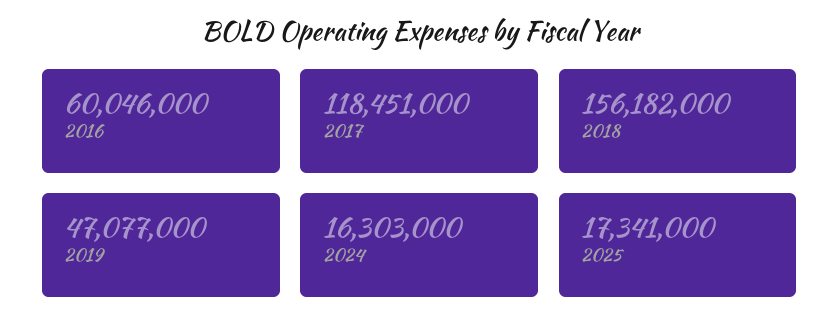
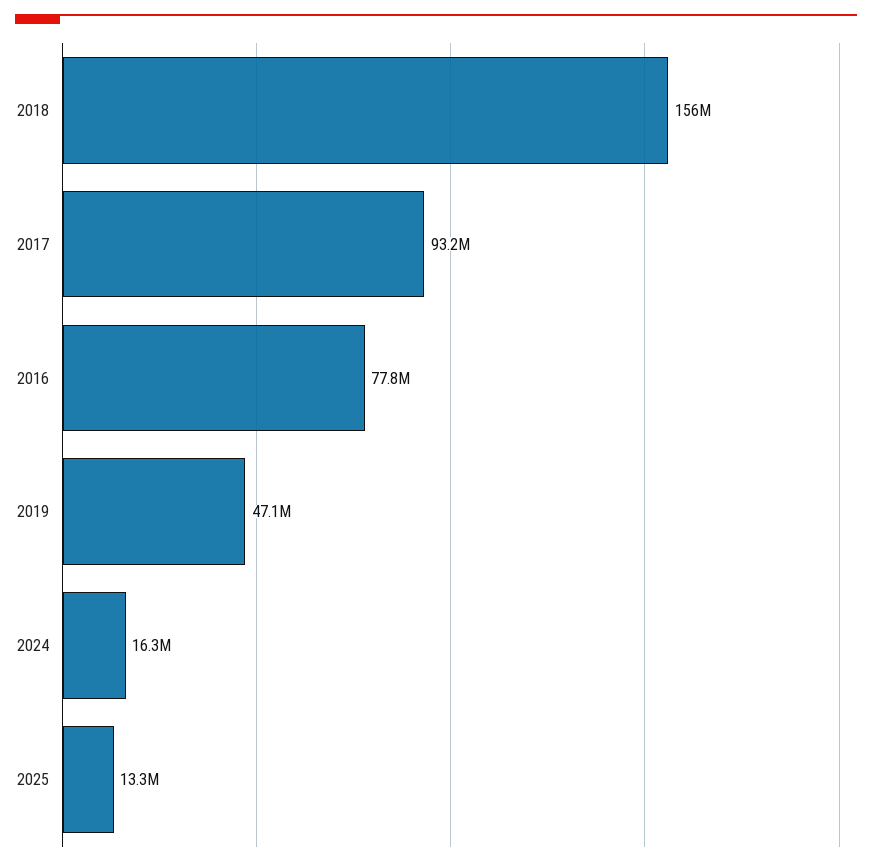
  {
-   "2016": 60046000,
+   "2016": 77800000,
-   "2017": 118451000,
+   "2017": 93200000,
    "2018": 156182000,
    "2019": 47077000,
    "2024": 16303000,
-   "2025": 17341000
+   "2025": 13300000
  }

